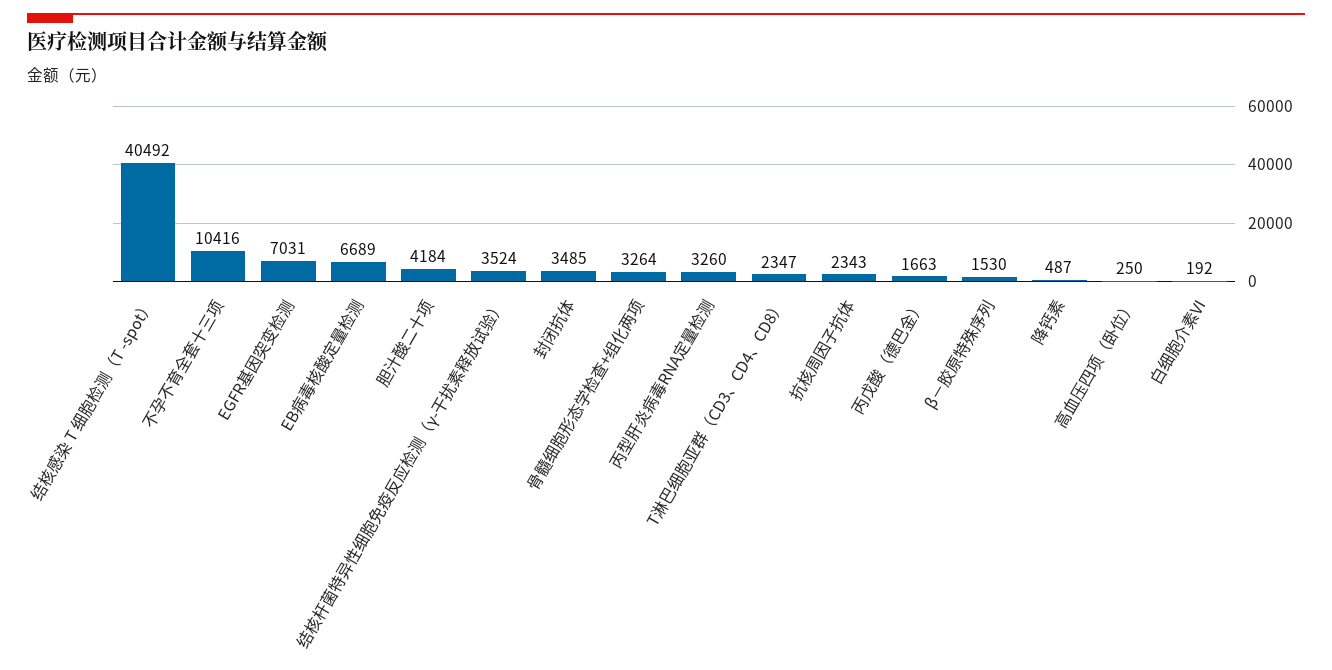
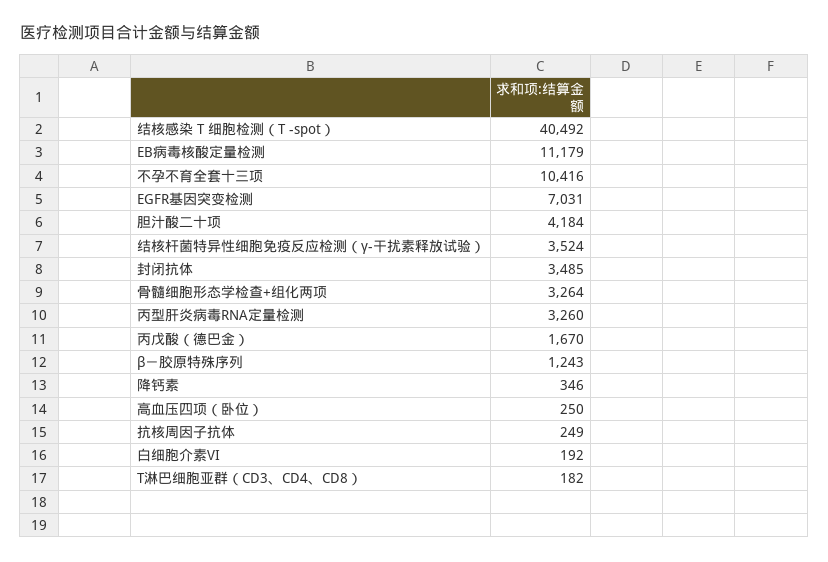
  {
    "结核感染 T 细胞检测（T -spot）": 40492,
    "不孕不育全套十三项": 10416,
    "EGFR基因突变检测": 7031,
-   "EB病毒核酸定量检测": 6689,
+   "EB病毒核酸定量检测": 11179,
    "胆汁酸二十项": 4184,
    "结核杆菌特异性细胞免疫反应检测（γ-干扰素释放试验）": 3524,
    "封闭抗体": 3485,
    "骨髓细胞形态学检查+组化两项": 3264,
    "丙型肝炎病毒RNA定量检测": 3260,
-   "T淋巴细胞亚群（CD3、CD4、CD8）": 2347,
+   "T淋巴细胞亚群（CD3、CD4、CD8）": 182,
-   "抗核周因子抗体": 2343,
+   "抗核周因子抗体": 249,
-   "丙戊酸（德巴金）": 1663,
+   "丙戊酸（德巴金）": 1670,
-   "β－胶原特殊序列": 1530,
+   "β－胶原特殊序列": 1243,
-   "降钙素": 487,
+   "降钙素": 346,
    "高血压四项（卧位）": 250,
    "白细胞介素VI": 192
  }

